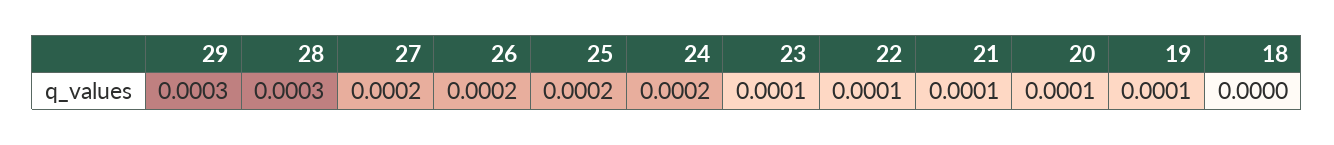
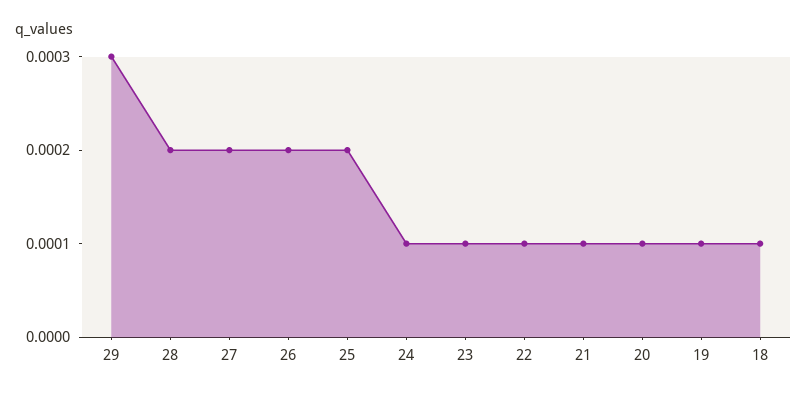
  {
    "29": 0.0003,
-   "28": 0.0003,
+   "28": 0.0002,
    "27": 0.0002,
    "26": 0.0002,
    "25": 0.0002,
-   "24": 0.0002,
+   "24": 0.0001,
    "23": 0.0001,
    "22": 0.0001,
    "21": 0.0001,
    "20": 0.0001,
    "19": 0.0001,
-   "18": 0
+   "18": 0.0001
  }

